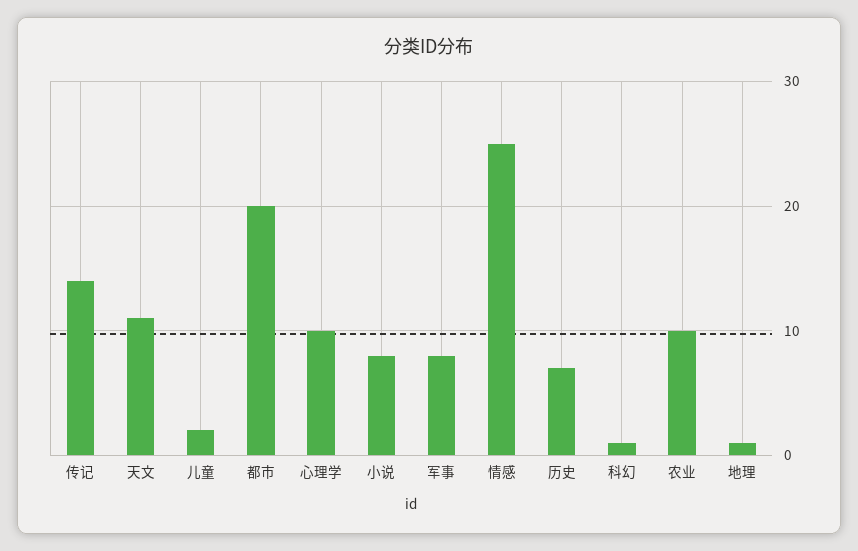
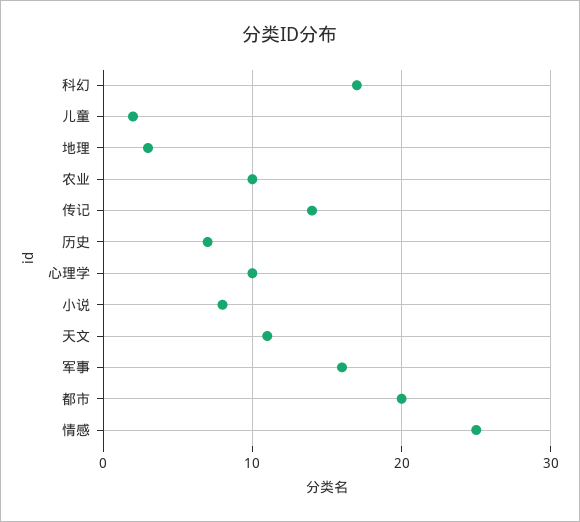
  {
    "传记": 14,
    "天文": 11,
    "儿童": 2,
    "都市": 20,
    "心理学": 10,
    "小说": 8,
-   "军事": 8,
+   "军事": 16,
    "情感": 25,
    "历史": 7,
-   "科幻": 1,
+   "科幻": 17,
    "农业": 10,
-   "地理": 1
+   "地理": 3
  }

